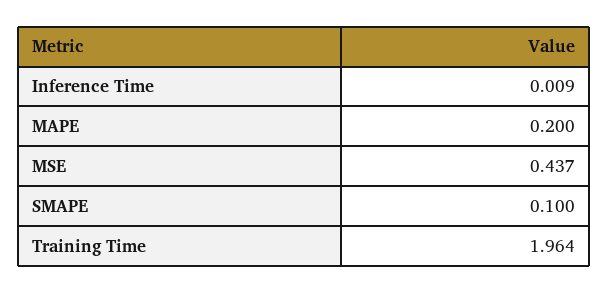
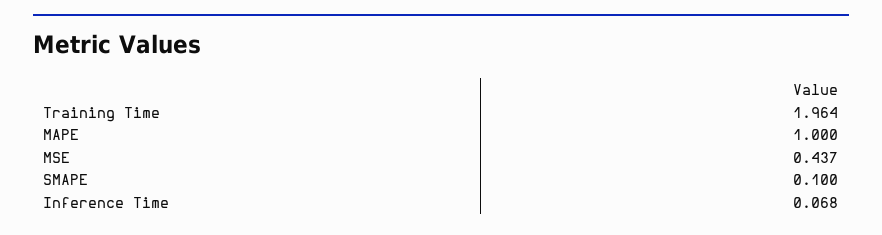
  {
-   "Inference Time": 0.009,
+   "Inference Time": 0.068,
-   "MAPE": 0.2,
+   "MAPE": 1,
    "MSE": 0.437,
    "SMAPE": 0.1,
    "Training Time": 1.964
  }

